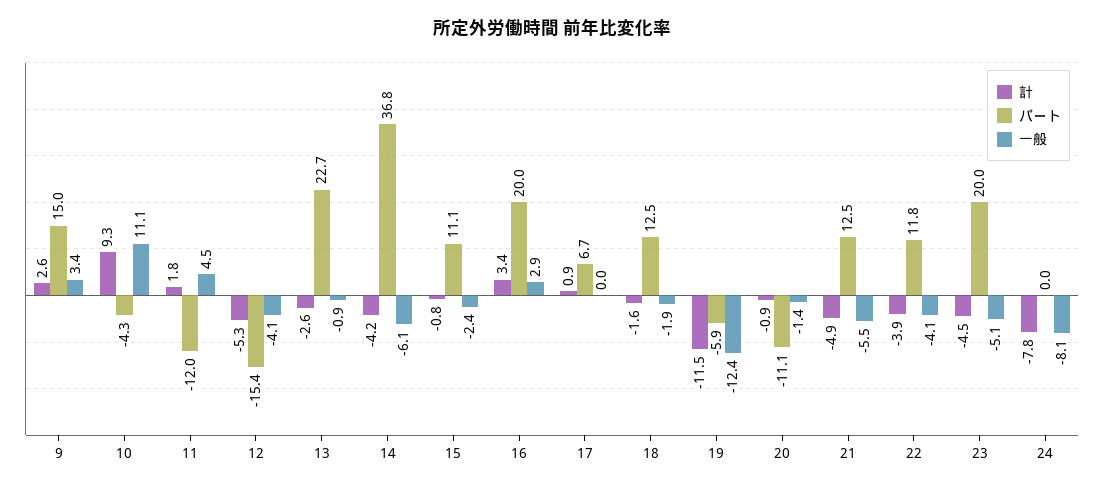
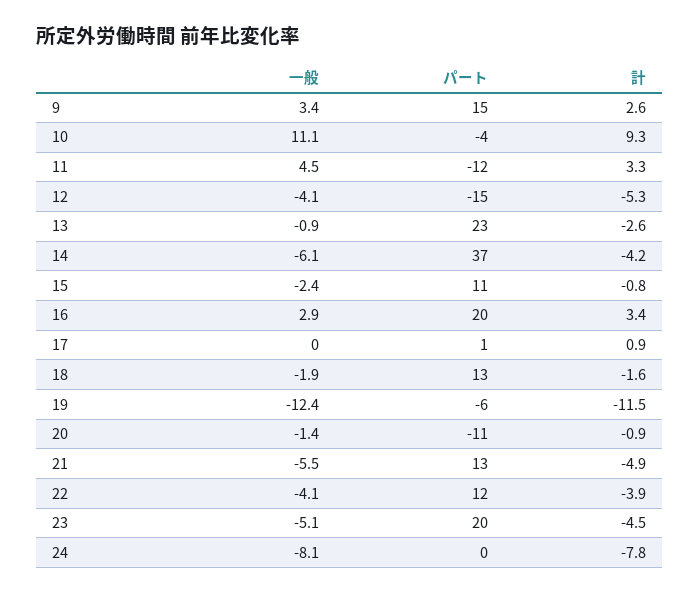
  {
    "計": {
      "9": 2.6,
      "10": 9.3,
-     "11": 1.8,
+     "11": 3.3,
      "12": -5.3,
      "13": -2.6,
      "14": -4.2,
      "15": -0.8,
      "16": 3.4,
      "17": 0.9,
      "18": -1.6,
      "19": -11.5,
      "20": -0.9,
      "21": -4.9,
      "22": -3.9,
      "23": -4.5,
      "24": -7.8
    },
    "パート": {
      "9": 15,
      "10": -4.3,
      "11": -12,
      "12": -15.4,
      "13": 22.7,
      "14": 36.8,
      "15": 11.1,
      "16": 20,
-     "17": 6.7,
+     "17": 1,
      "18": 12.5,
      "19": -5.9,
      "20": -11.1,
      "21": 12.5,
      "22": 11.8,
      "23": 20,
      "24": 0
    },
    "一般": {
      "9": 3.4,
      "10": 11.1,
      "11": 4.5,
      "12": -4.1,
      "13": -0.9,
      "14": -6.1,
      "15": -2.4,
      "16": 2.9,
      "17": 0,
      "18": -1.9,
      "19": -12.4,
      "20": -1.4,
      "21": -5.5,
      "22": -4.1,
      "23": -5.1,
      "24": -8.1
    }
  }

